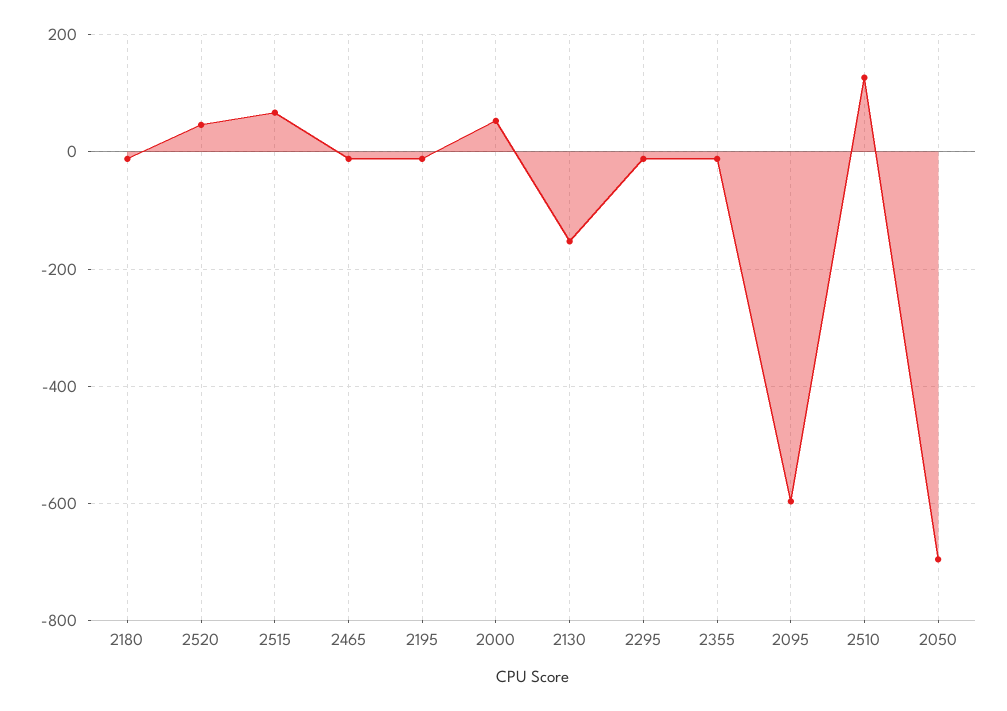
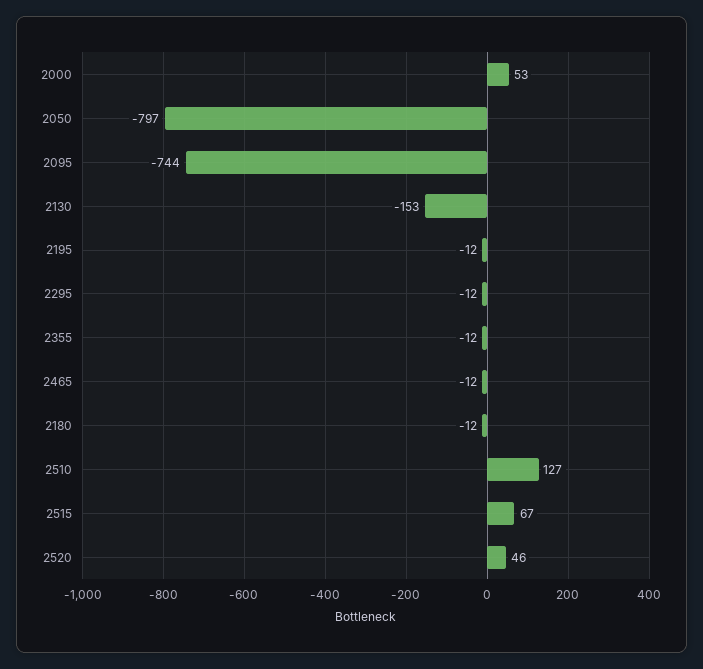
  {
    "2180": -12,
    "2520": 46,
    "2515": 67,
    "2465": -12,
    "2195": -12,
    "2000": 53,
    "2130": -153,
    "2295": -12,
    "2355": -12,
-   "2095": -600,
+   "2095": -744,
    "2510": 127,
-   "2050": -700
+   "2050": -797
  }

